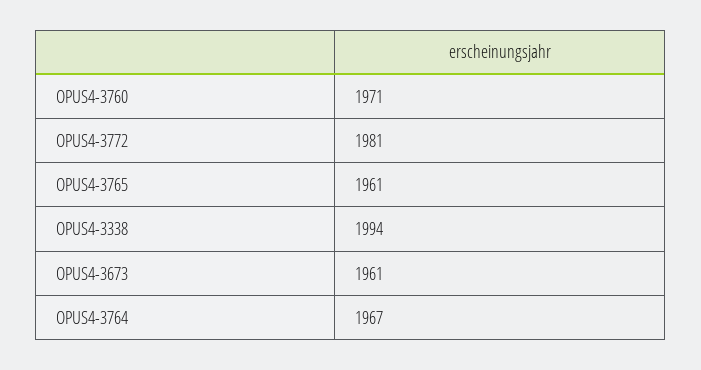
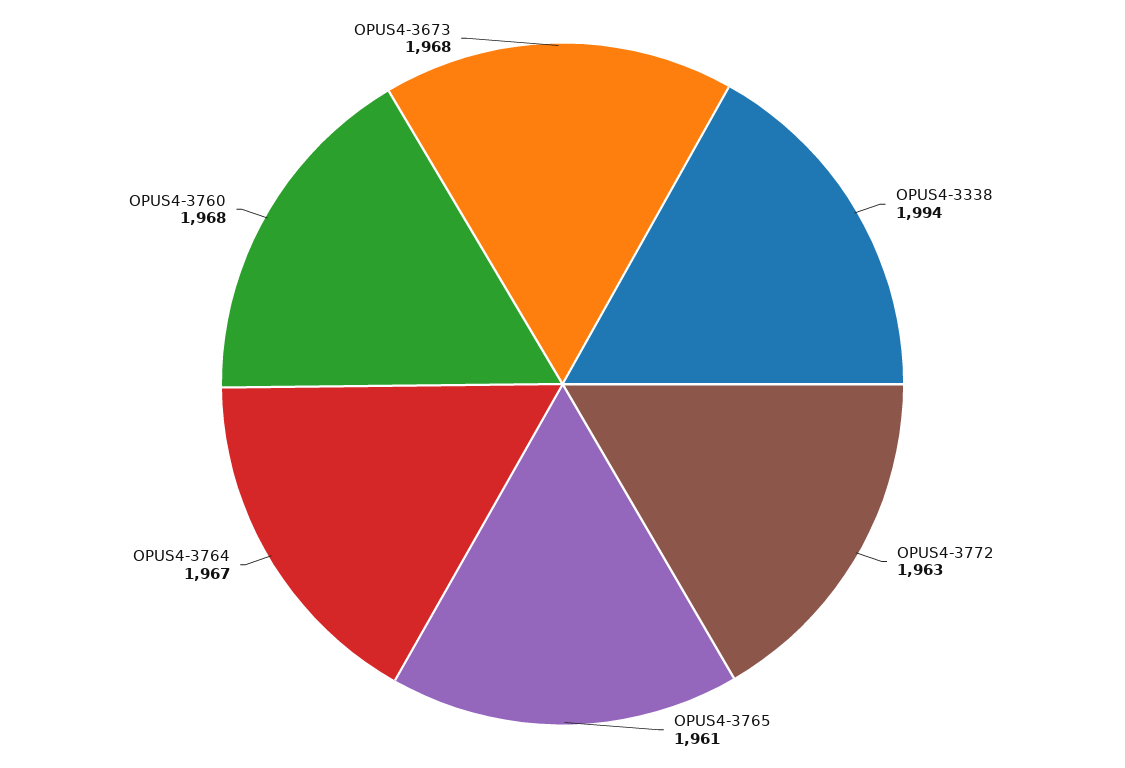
  {
-   "OPUS4-3760": 1971,
+   "OPUS4-3760": 1968,
-   "OPUS4-3772": 1981,
+   "OPUS4-3772": 1963,
    "OPUS4-3765": 1961,
    "OPUS4-3338": 1994,
-   "OPUS4-3673": 1961,
+   "OPUS4-3673": 1968,
    "OPUS4-3764": 1967
  }

